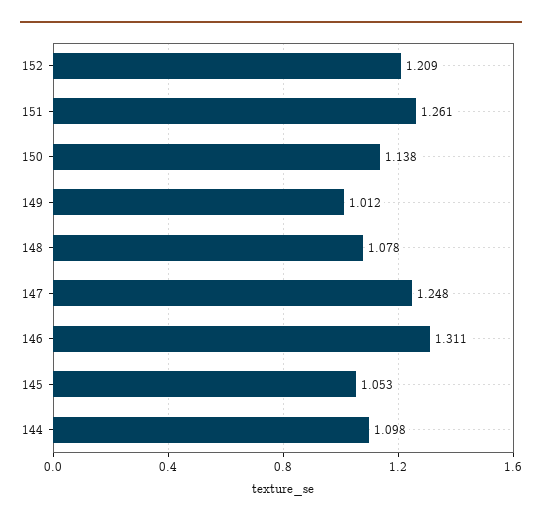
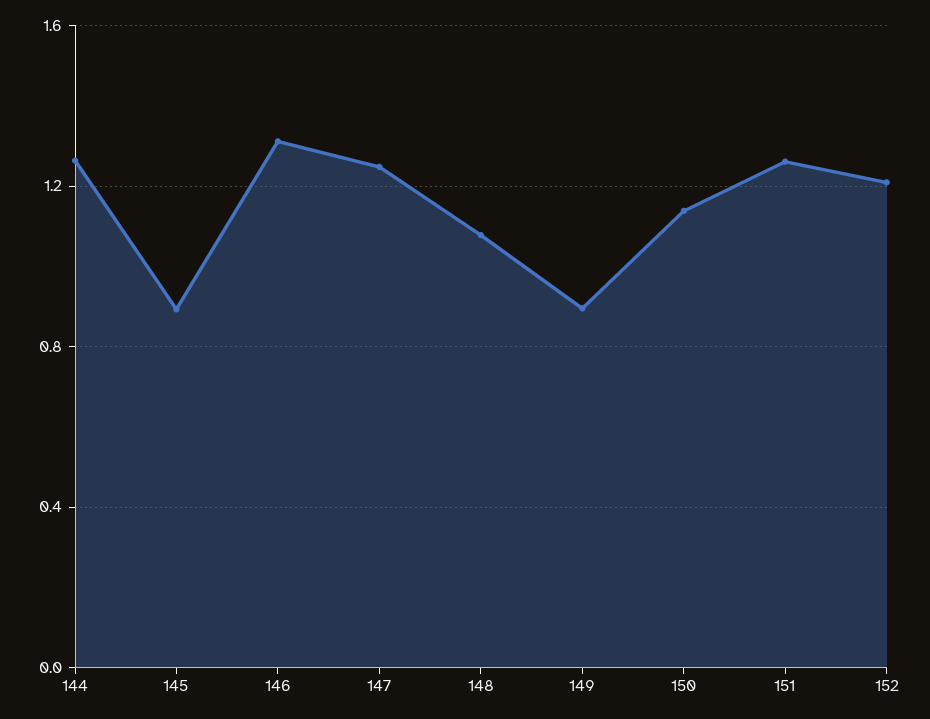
  {
    "152": 1.209,
    "151": 1.261,
    "150": 1.138,
-   "149": 1.012,
+   "149": 0.9,
    "148": 1.078,
    "147": 1.248,
    "146": 1.311,
-   "145": 1.053,
+   "145": 0.9,
-   "144": 1.098
+   "144": 1.25
  }

